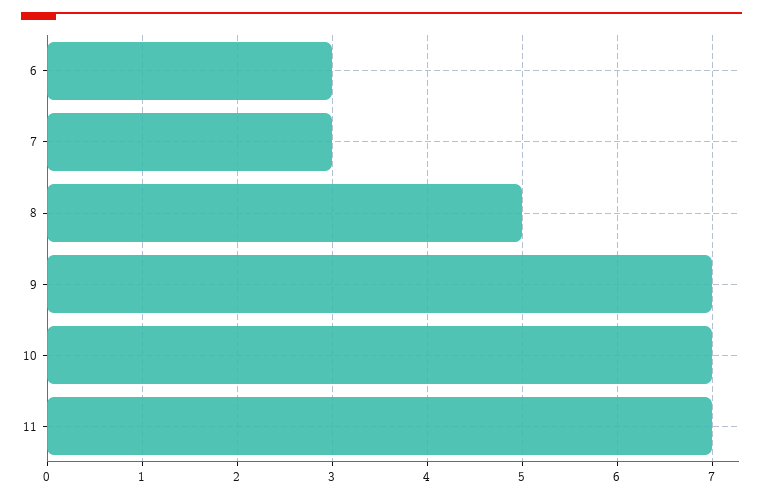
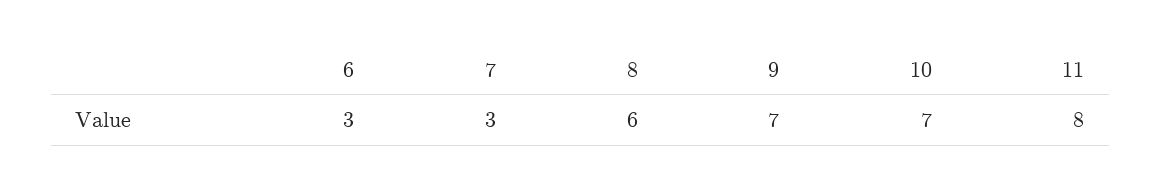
  {
    "6": 3,
    "7": 3,
-   "8": 5,
+   "8": 6,
    "9": 7,
    "10": 7,
-   "11": 7
+   "11": 8
  }

